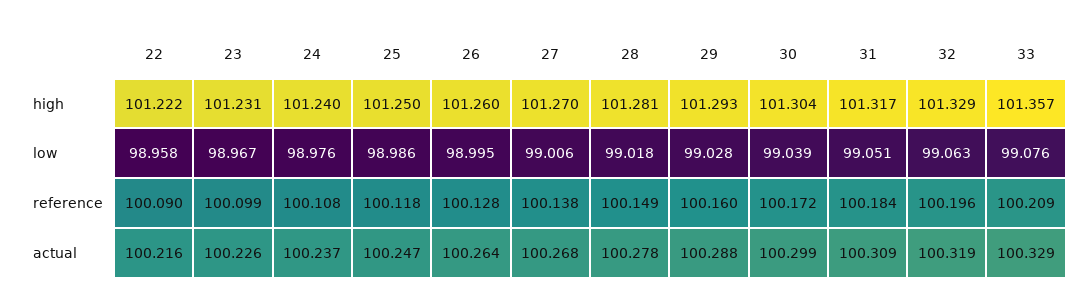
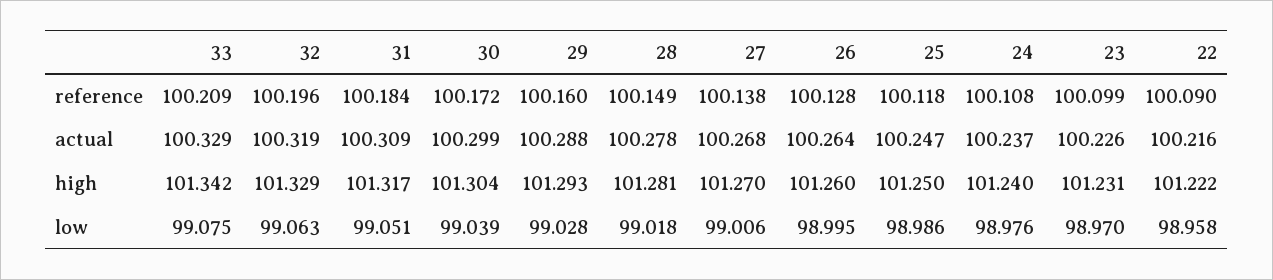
  {
    "22": {
      "high": 101.222,
      "low": 98.958,
      "reference": 100.09,
      "actual": 100.216
    },
    "23": {
      "high": 101.231,
-     "low": 98.967,
+     "low": 98.97,
      "reference": 100.099,
      "actual": 100.226
    },
    "24": {
      "high": 101.24,
      "low": 98.976,
      "reference": 100.108,
      "actual": 100.237
    },
    "25": {
      "high": 101.25,
      "low": 98.986,
      "reference": 100.118,
      "actual": 100.247
    },
    "26": {
      "high": 101.26,
      "low": 98.995,
      "reference": 100.128,
      "actual": 100.264
    },
    "27": {
      "high": 101.27,
      "low": 99.006,
      "reference": 100.138,
      "actual": 100.268
    },
    "28": {
      "high": 101.281,
      "low": 99.018,
      "reference": 100.149,
      "actual": 100.278
    },
    "29": {
      "high": 101.293,
      "low": 99.028,
      "reference": 100.16,
      "actual": 100.288
    },
    "30": {
      "high": 101.304,
      "low": 99.039,
      "reference": 100.172,
      "actual": 100.299
    },
    "31": {
      "high": 101.317,
      "low": 99.051,
      "reference": 100.184,
      "actual": 100.309
    },
    "32": {
      "high": 101.329,
      "low": 99.063,
      "reference": 100.196,
      "actual": 100.319
    },
    "33": {
-     "high": 101.357,
+     "high": 101.342,
-     "low": 99.076,
+     "low": 99.075,
      "reference": 100.209,
      "actual": 100.329
    }
  }

